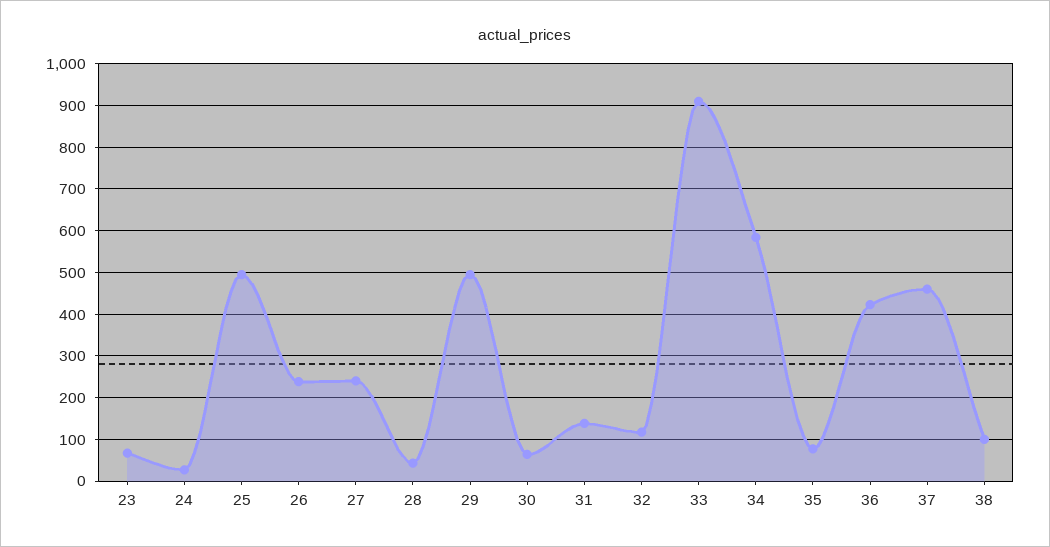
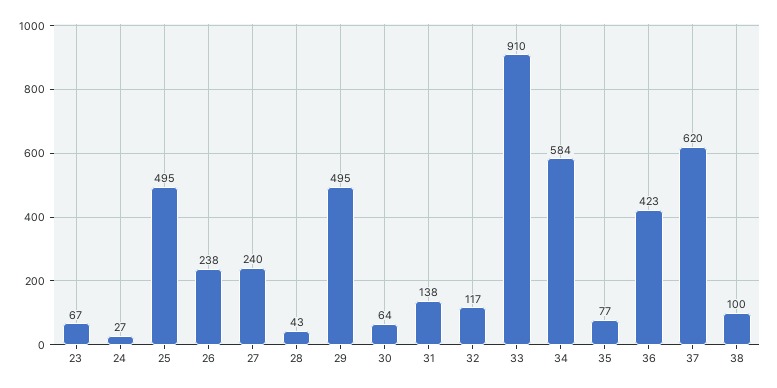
  {
    "23": 67,
    "24": 27,
    "25": 495,
    "26": 238,
    "27": 240,
    "28": 43,
    "29": 495,
    "30": 64,
    "31": 138,
    "32": 117,
    "33": 910,
    "34": 584,
    "35": 77,
    "36": 423,
-   "37": 460,
+   "37": 620,
    "38": 100
  }

